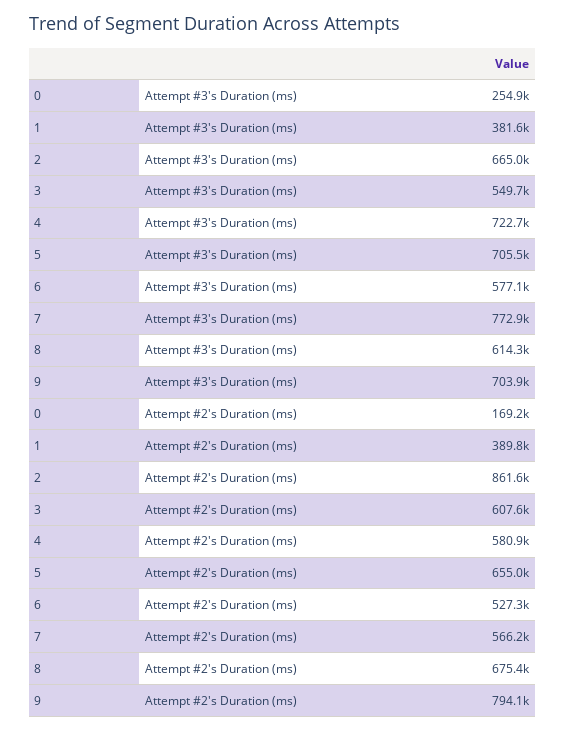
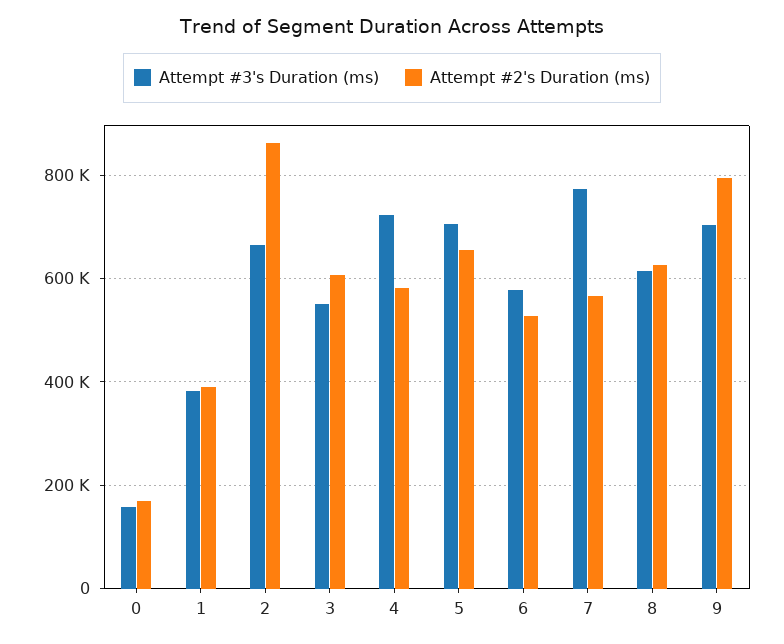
  {
    "Attempt #3's Duration (ms)": {
-     "0": 254900,
+     "0": 160000,
      "1": 381600,
      "2": 665000,
      "3": 549700,
      "4": 722700,
      "5": 705500,
      "6": 577100,
      "7": 772900,
      "8": 614300,
      "9": 703900
    },
    "Attempt #2's Duration (ms)": {
      "0": 169200,
      "1": 389800,
      "2": 861600,
      "3": 607600,
      "4": 580900,
      "5": 655000,
      "6": 527300,
      "7": 566200,
-     "8": 675400,
+     "8": 620000,
      "9": 794100
    }
  }

